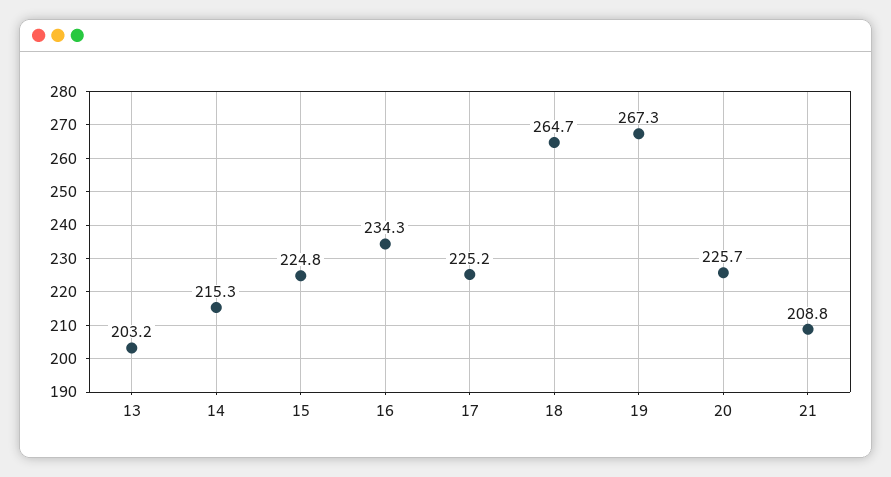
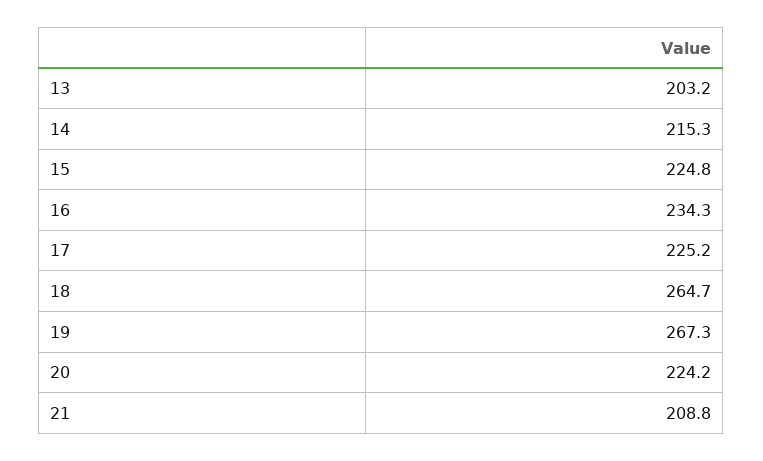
  {
    "13": 203.2,
    "14": 215.3,
    "15": 224.8,
    "16": 234.3,
    "17": 225.2,
    "18": 264.7,
    "19": 267.3,
-   "20": 225.7,
+   "20": 224.2,
    "21": 208.8
  }

